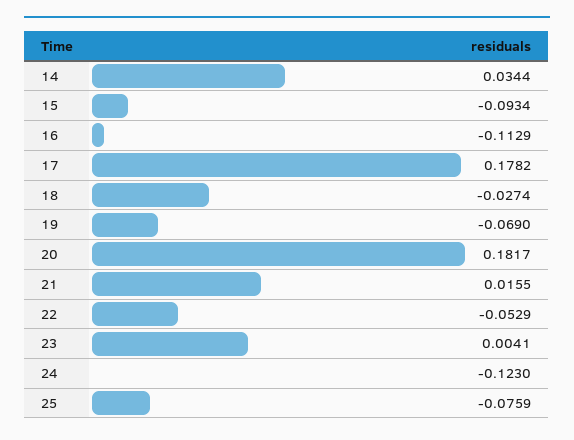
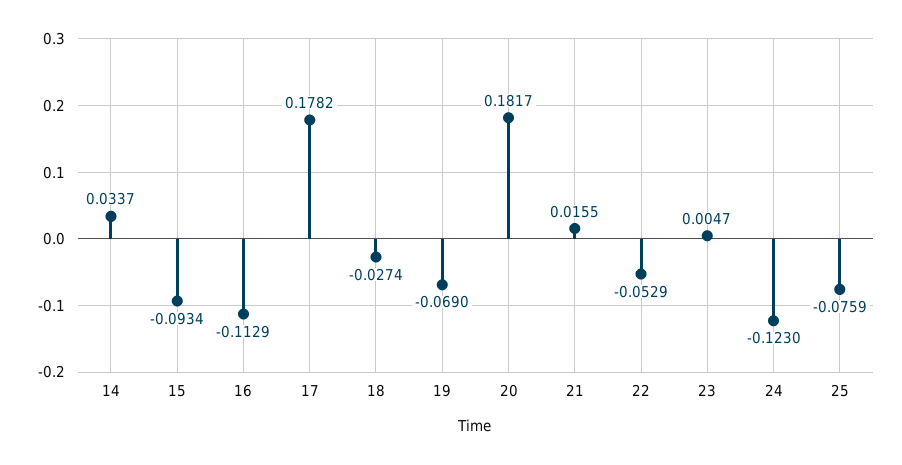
  {
-   "14": 0.0344,
+   "14": 0.0337,
    "15": -0.0934,
    "16": -0.1129,
    "17": 0.1782,
    "18": -0.0274,
    "19": -0.069,
    "20": 0.1817,
    "21": 0.0155,
    "22": -0.0529,
-   "23": 0.0041,
+   "23": 0.0047,
    "24": -0.123,
    "25": -0.0759
  }

